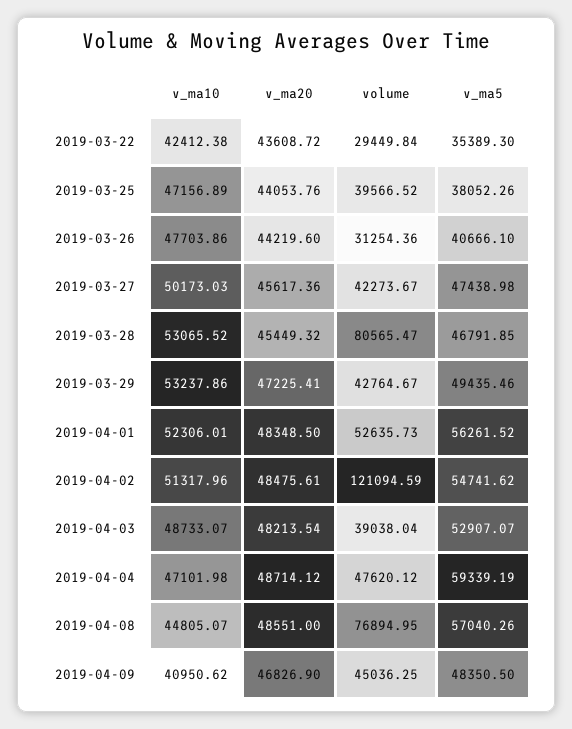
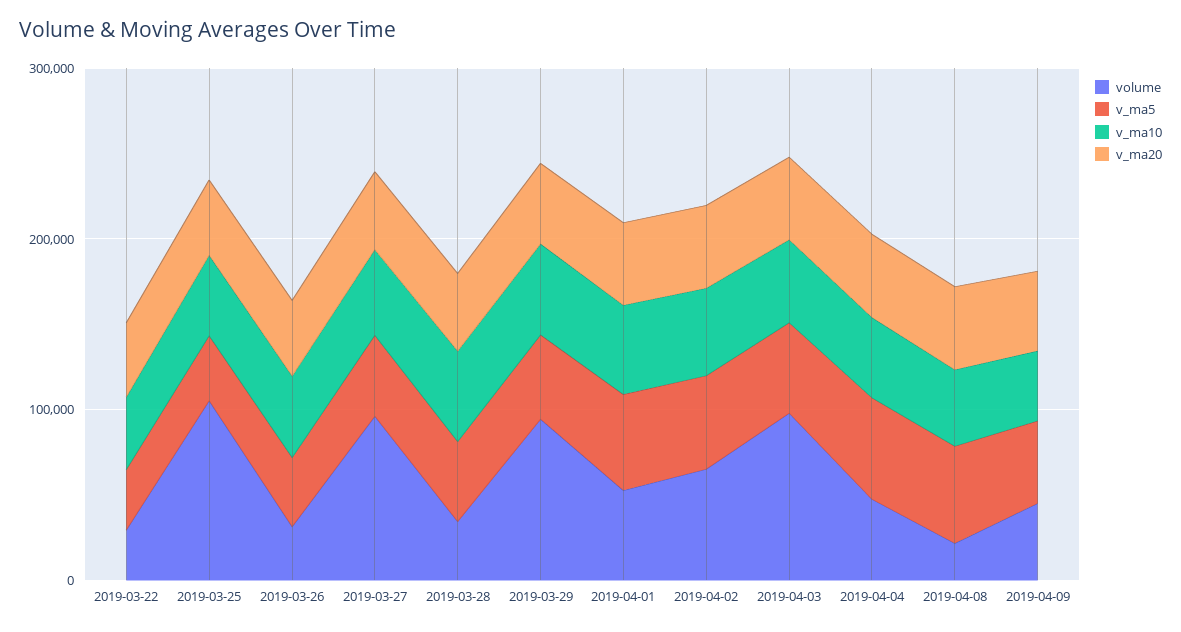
  {
    "v_ma10": {
      "2019-03-22": 42412.38,
      "2019-03-25": 47156.89,
      "2019-03-26": 47703.86,
      "2019-03-27": 50173.03,
      "2019-03-28": 53065.52,
      "2019-03-29": 53237.86,
      "2019-04-01": 52306.01,
      "2019-04-02": 51317.96,
      "2019-04-03": 48733.07,
      "2019-04-04": 47101.98,
      "2019-04-08": 44805.07,
      "2019-04-09": 40950.62
    },
    "v_ma20": {
      "2019-03-22": 43608.72,
      "2019-03-25": 44053.76,
      "2019-03-26": 44219.6,
      "2019-03-27": 45617.36,
      "2019-03-28": 45449.32,
      "2019-03-29": 47225.41,
      "2019-04-01": 48348.5,
      "2019-04-02": 48475.61,
      "2019-04-03": 48213.54,
      "2019-04-04": 48714.12,
      "2019-04-08": 48551,
      "2019-04-09": 46826.9
    },
    "volume": {
      "2019-03-22": 29449.84,
-     "2019-03-25": 39566.52,
+     "2019-03-25": 100000,
      "2019-03-26": 31254.36,
-     "2019-03-27": 42273.67,
+     "2019-03-27": 100000,
-     "2019-03-28": 80565.47,
+     "2019-03-28": 40000,
-     "2019-03-29": 42764.67,
+     "2019-03-29": 100000,
      "2019-04-01": 52635.73,
-     "2019-04-02": 121094.59,
+     "2019-04-02": 60000,
-     "2019-04-03": 39038.04,
+     "2019-04-03": 100000,
      "2019-04-04": 47620.12,
-     "2019-04-08": 76894.95,
+     "2019-04-08": 20000,
      "2019-04-09": 45036.25
    },
    "v_ma5": {
      "2019-03-22": 35389.3,
      "2019-03-25": 38052.26,
      "2019-03-26": 40666.1,
      "2019-03-27": 47438.98,
      "2019-03-28": 46791.85,
      "2019-03-29": 49435.46,
      "2019-04-01": 56261.52,
      "2019-04-02": 54741.62,
      "2019-04-03": 52907.07,
      "2019-04-04": 59339.19,
      "2019-04-08": 57040.26,
      "2019-04-09": 48350.5
    }
  }

